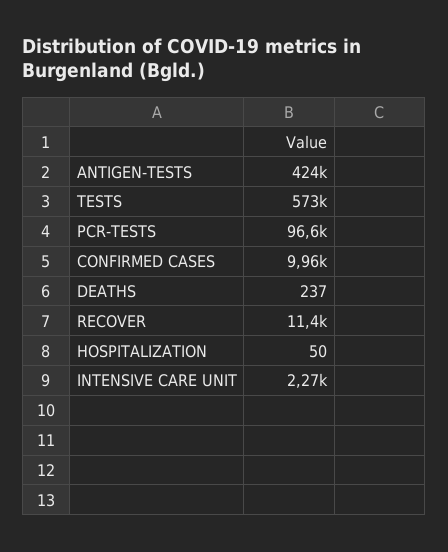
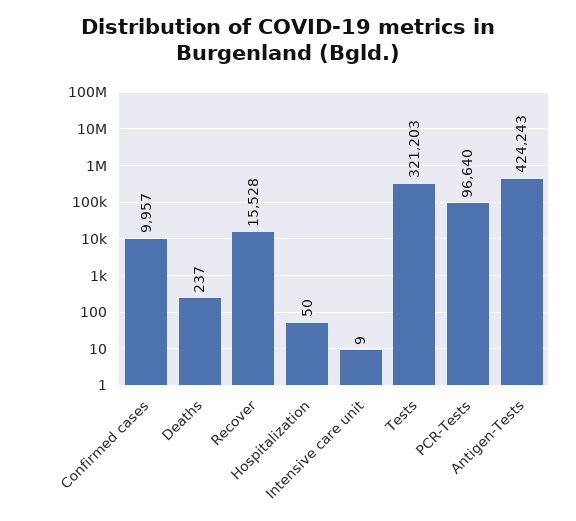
  {
    "ANTIGEN-TESTS": 424243,
-   "TESTS": 573000,
+   "TESTS": 321203,
    "PCR-TESTS": 96640,
    "CONFIRMED CASES": 9957,
    "DEATHS": 237,
-   "RECOVER": 11400,
+   "RECOVER": 15528,
    "HOSPITALIZATION": 50,
-   "INTENSIVE CARE UNIT": 2270
+   "INTENSIVE CARE UNIT": 9
  }

